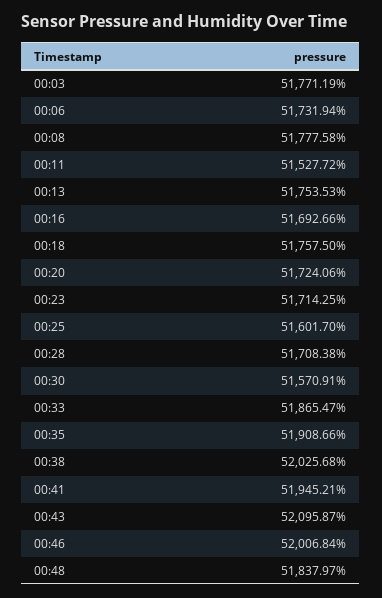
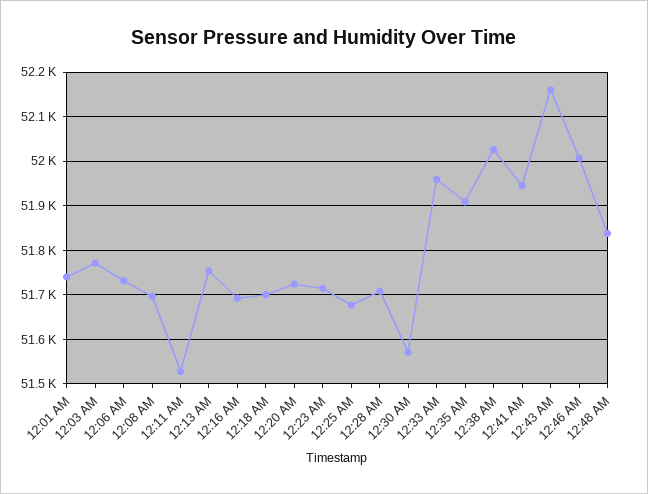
  {
    "00:03": 51771.19,
    "00:06": 51731.94,
-   "00:08": 51777.58,
+   "00:08": 51700,
    "00:11": 51527.72,
    "00:13": 51753.53,
    "00:16": 51692.66,
-   "00:18": 51757.5,
+   "00:18": 51700,
    "00:20": 51724.06,
    "00:23": 51714.25,
-   "00:25": 51601.7,
+   "00:25": 51680,
    "00:28": 51708.38,
    "00:30": 51570.91,
-   "00:33": 51865.47,
+   "00:33": 51960,
    "00:35": 51908.66,
    "00:38": 52025.68,
    "00:41": 51945.21,
-   "00:43": 52095.87,
+   "00:43": 52160,
    "00:46": 52006.84,
-   "00:48": 51837.97
+   "00:48": 51837.97,
+   "12:01 AM": 51740
  }

